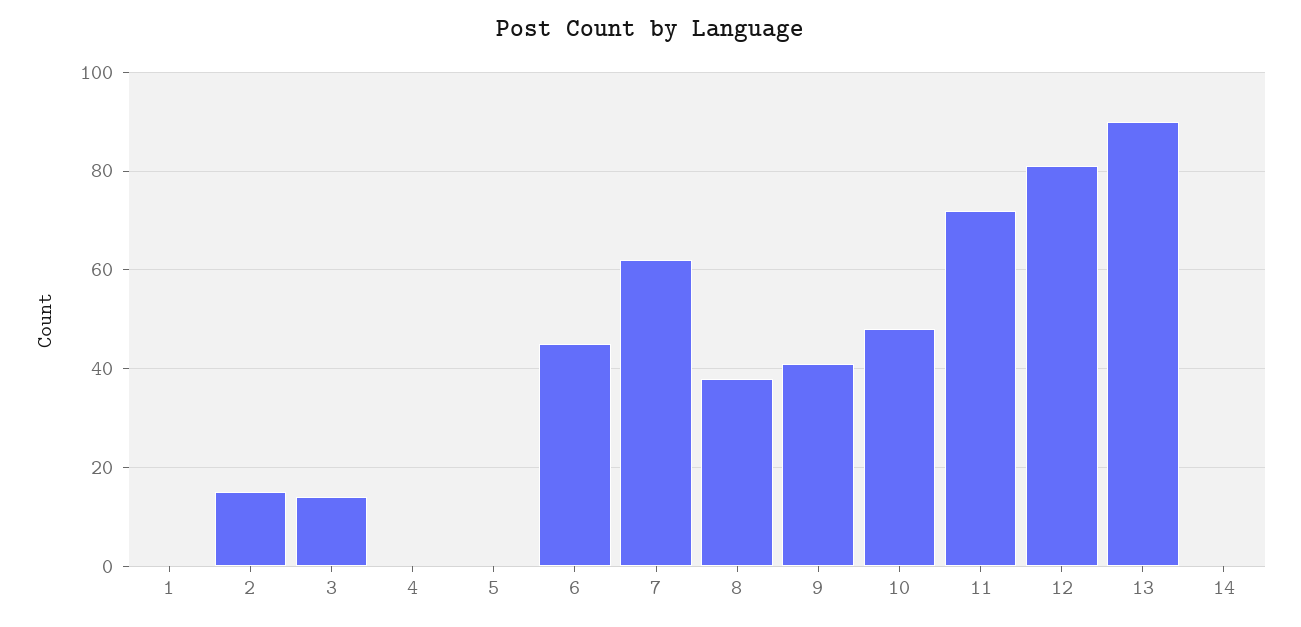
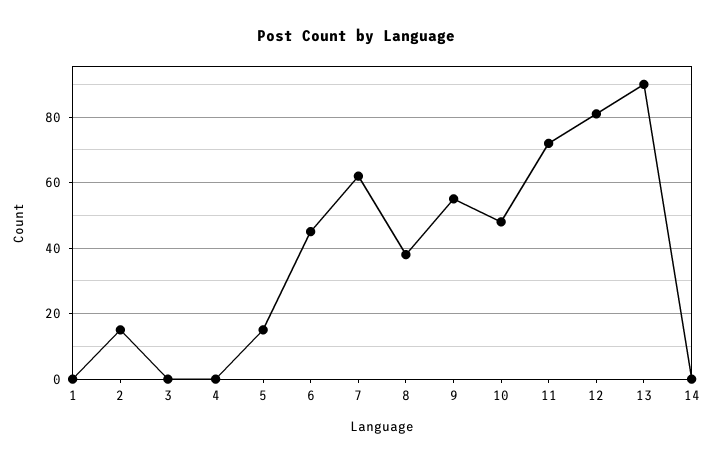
  {
    "1": 0,
    "2": 15,
-   "3": 15,
+   "3": 0,
    "4": 0,
-   "5": 0,
+   "5": 15,
    "6": 45,
    "7": 60,
    "8": 40,
-   "9": 40,
+   "9": 55,
    "10": 50,
    "11": 70,
    "12": 80,
    "13": 90,
    "14": 0
  }

